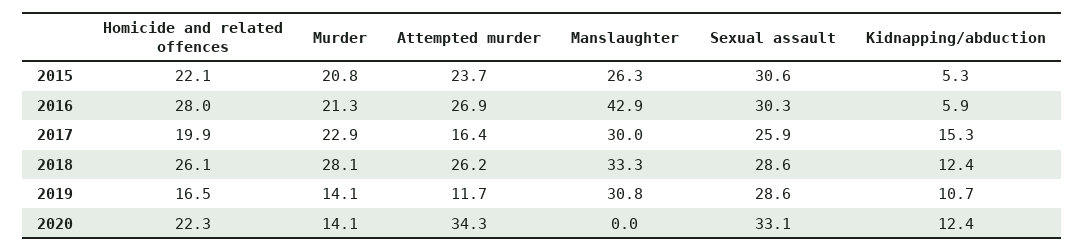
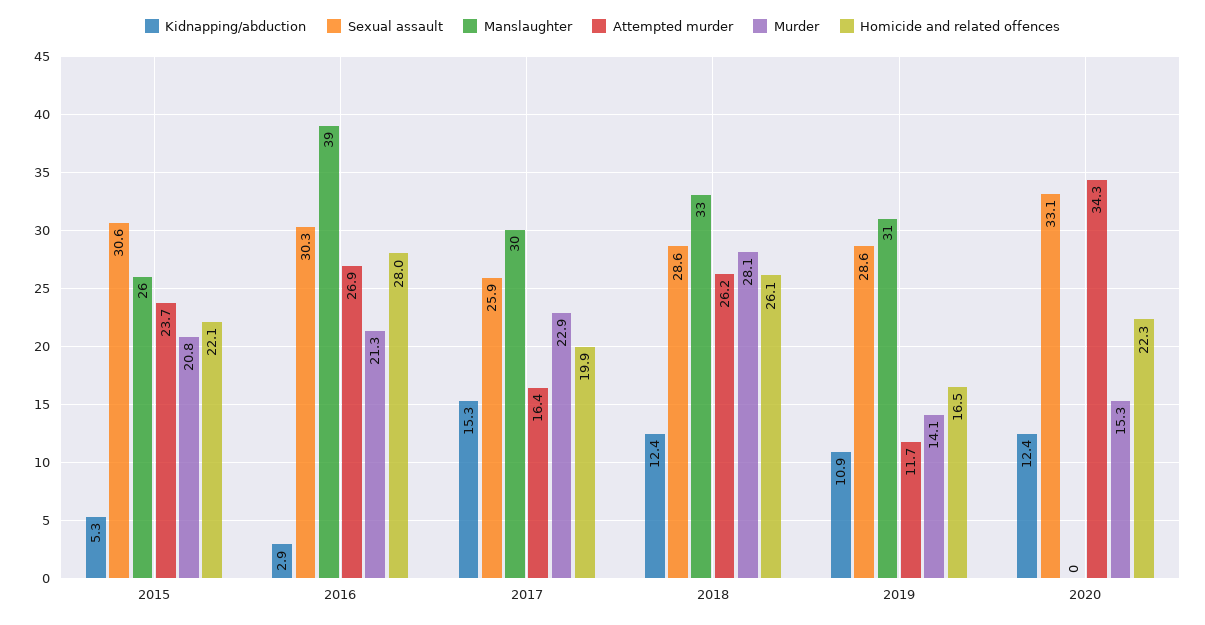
  {
    "Homicide and related offences": {
      "2015": 22.1,
      "2016": 28,
      "2017": 19.9,
      "2018": 26.1,
      "2019": 16.5,
      "2020": 22.3
    },
    "Murder": {
      "2015": 20.8,
      "2016": 21.3,
      "2017": 22.9,
      "2018": 28.1,
      "2019": 14.1,
-     "2020": 14.1
+     "2020": 15.3
    },
    "Attempted murder": {
      "2015": 23.7,
      "2016": 26.9,
      "2017": 16.4,
      "2018": 26.2,
      "2019": 11.7,
      "2020": 34.3
    },
    "Manslaughter": {
      "2015": 26.3,
-     "2016": 42.9,
+     "2016": 39,
      "2017": 30,
      "2018": 33.3,
      "2019": 30.8,
      "2020": 0
    },
    "Sexual assault": {
      "2015": 30.6,
      "2016": 30.3,
      "2017": 25.9,
      "2018": 28.6,
      "2019": 28.6,
      "2020": 33.1
    },
    "Kidnapping/abduction": {
      "2015": 5.3,
-     "2016": 5.9,
+     "2016": 2.9,
      "2017": 15.3,
      "2018": 12.4,
-     "2019": 10.7,
+     "2019": 10.9,
      "2020": 12.4
    }
  }

